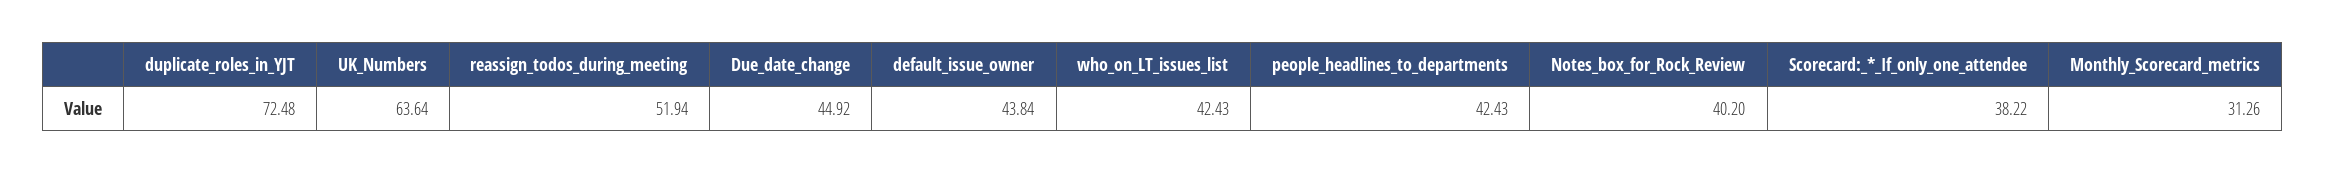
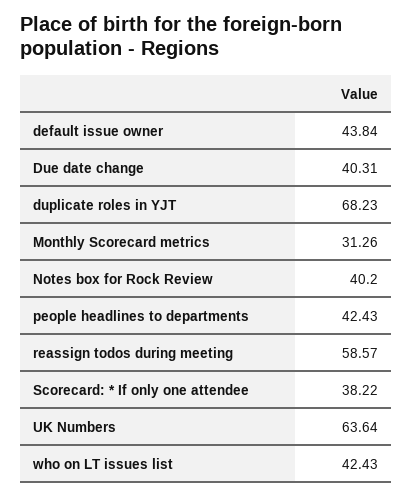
  {
-   "duplicate_roles_in_YJT": 72.48,
+   "duplicate_roles_in_YJT": 68.23,
    "UK_Numbers": 63.64,
-   "reassign_todos_during_meeting": 51.94,
+   "reassign_todos_during_meeting": 58.57,
-   "Due_date_change": 44.92,
+   "Due_date_change": 40.31,
    "default_issue_owner": 43.84,
    "who_on_LT_issues_list": 42.43,
    "people_headlines_to_departments": 42.43,
    "Notes_box_for_Rock_Review": 40.2,
    "Scorecard:_*_If_only_one_attendee": 38.22,
    "Monthly_Scorecard_metrics": 31.26
  }

